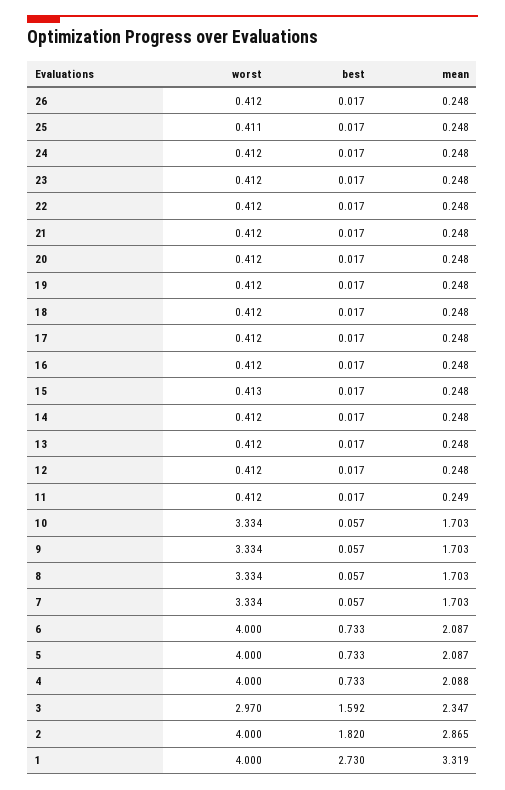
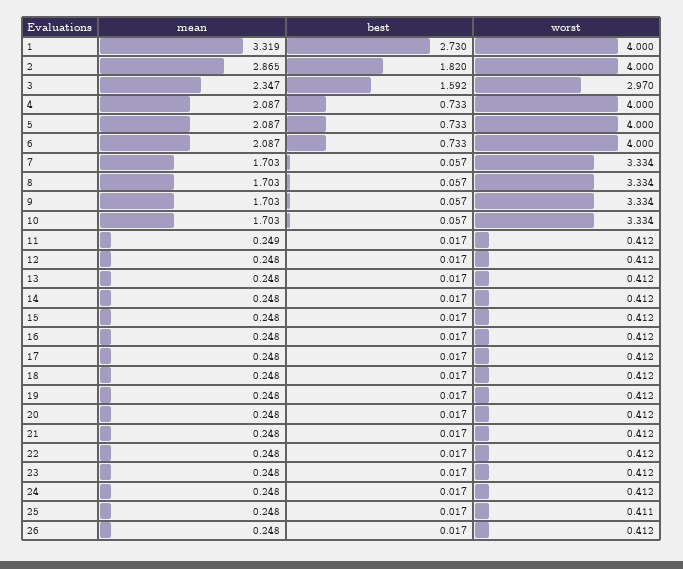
  {
    "worst": {
      "26": 0.412,
      "25": 0.411,
      "24": 0.412,
      "23": 0.412,
      "22": 0.412,
      "21": 0.412,
      "20": 0.412,
      "19": 0.412,
      "18": 0.412,
      "17": 0.412,
      "16": 0.412,
-     "15": 0.413,
+     "15": 0.412,
      "14": 0.412,
      "13": 0.412,
      "12": 0.412,
      "11": 0.412,
      "10": 3.334,
      "9": 3.334,
      "8": 3.334,
      "7": 3.334,
      "6": 4,
      "5": 4,
      "4": 4,
      "3": 2.97,
      "2": 4,
      "1": 4
    },
    "best": {
      "26": 0.017,
      "25": 0.017,
      "24": 0.017,
      "23": 0.017,
      "22": 0.017,
      "21": 0.017,
      "20": 0.017,
      "19": 0.017,
      "18": 0.017,
      "17": 0.017,
      "16": 0.017,
      "15": 0.017,
      "14": 0.017,
      "13": 0.017,
      "12": 0.017,
      "11": 0.017,
      "10": 0.057,
      "9": 0.057,
      "8": 0.057,
      "7": 0.057,
      "6": 0.733,
      "5": 0.733,
      "4": 0.733,
      "3": 1.592,
      "2": 1.82,
      "1": 2.73
    },
    "mean": {
      "26": 0.248,
      "25": 0.248,
      "24": 0.248,
      "23": 0.248,
      "22": 0.248,
      "21": 0.248,
      "20": 0.248,
      "19": 0.248,
      "18": 0.248,
      "17": 0.248,
      "16": 0.248,
      "15": 0.248,
      "14": 0.248,
      "13": 0.248,
      "12": 0.248,
      "11": 0.249,
      "10": 1.703,
      "9": 1.703,
      "8": 1.703,
      "7": 1.703,
      "6": 2.087,
      "5": 2.087,
-     "4": 2.088,
+     "4": 2.087,
      "3": 2.347,
      "2": 2.865,
      "1": 3.319
    }
  }

